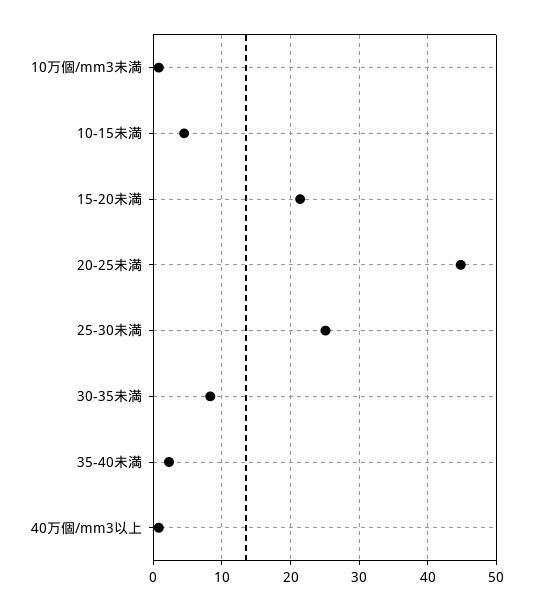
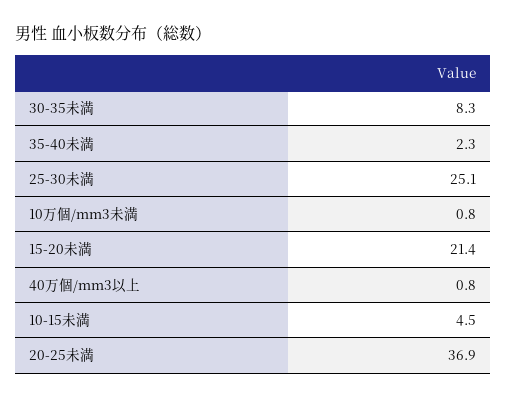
  {
    "10万個/mm3未満": 0.8,
    "10-15未満": 4.5,
    "15-20未満": 21.4,
-   "20-25未満": 45,
+   "20-25未満": 36.9,
    "25-30未満": 25.1,
    "30-35未満": 8.3,
    "35-40未満": 2.3,
    "40万個/mm3以上": 0.8
  }

